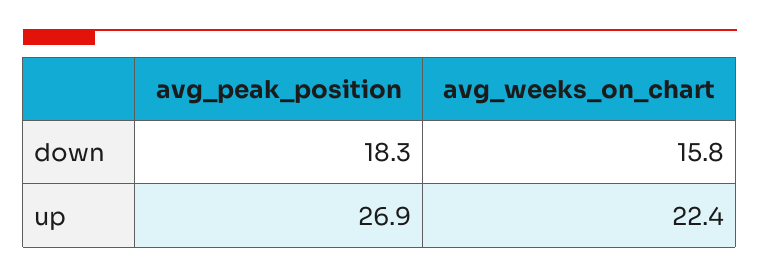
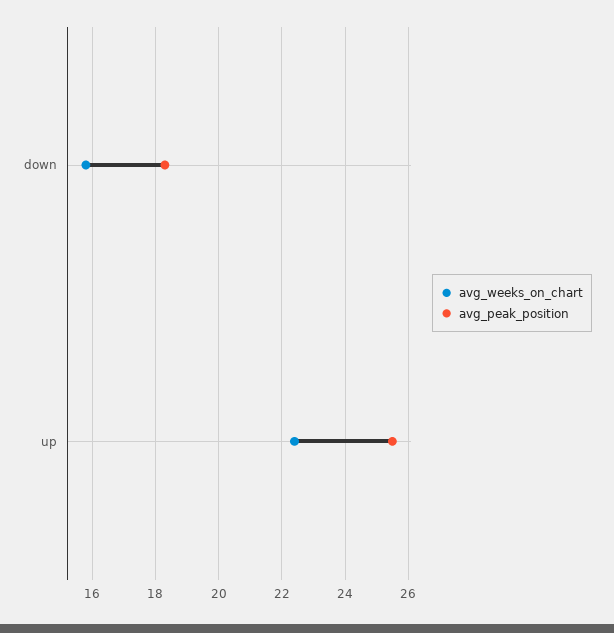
  {
    "avg_peak_position": {
      "down": 18.3,
-     "up": 26.9
+     "up": 25.5
    },
    "avg_weeks_on_chart": {
      "down": 15.8,
      "up": 22.4
    }
  }

